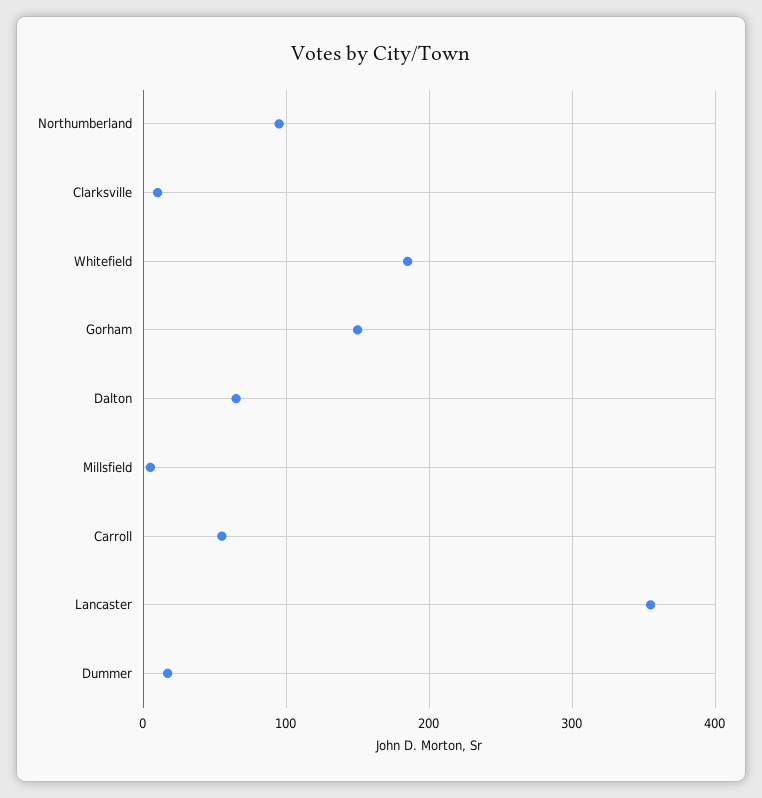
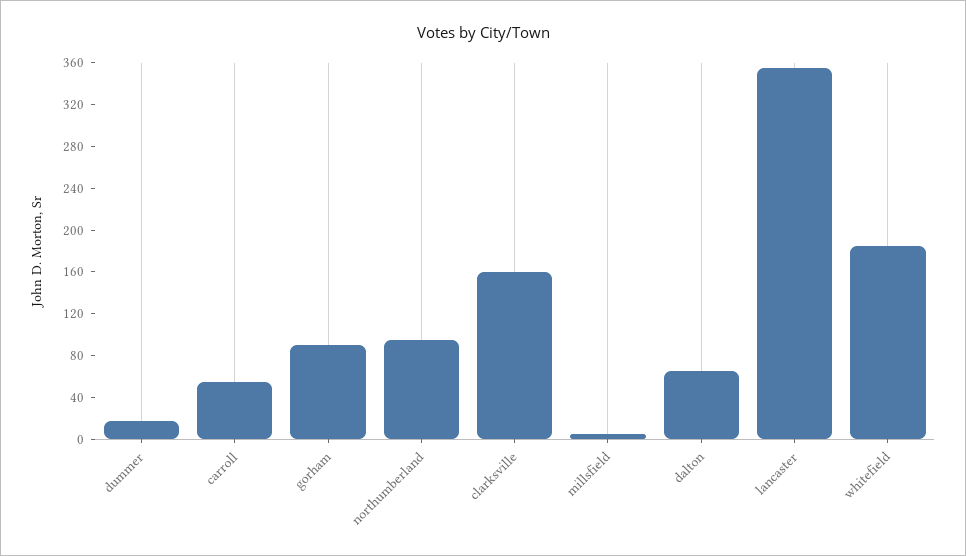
  {
    "Northumberland": 100,
-   "Clarksville": 10,
+   "Clarksville": 160,
    "Whitefield": 190,
-   "Gorham": 150,
+   "Gorham": 90,
    "Dalton": 70,
    "Millsfield": 10,
    "Carroll": 60,
    "Lancaster": 360,
    "Dummer": 20
  }

